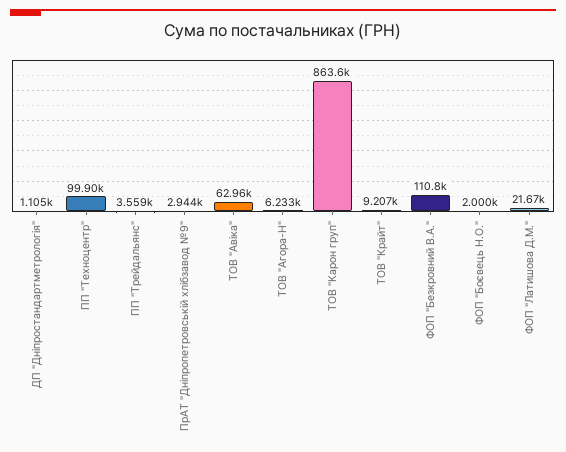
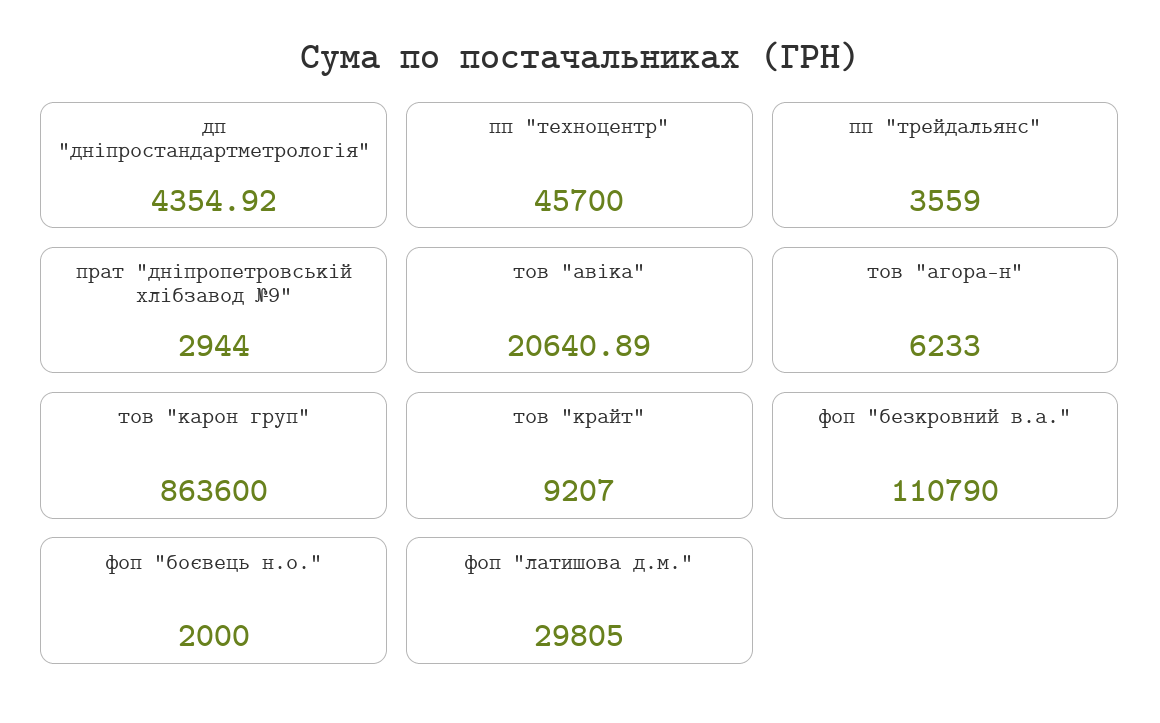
  {
-   "ДП \"Дніпростандартметрологія\"": 1105,
+   "ДП \"Дніпростандартметрологія\"": 4354.92,
-   "ПП \"Техноцентр\"": 99900,
+   "ПП \"Техноцентр\"": 45700,
    "ПП \"Трейдальянс\"": 3559,
    "ПрАТ \"Дніпропетровській хлібзавод №9\"": 2944,
-   "ТОВ \"Авіка\"": 62960,
+   "ТОВ \"Авіка\"": 20640.89,
    "ТОВ \"Агора-Н\"": 6233,
    "ТОВ \"Карон груп\"": 863600,
    "ТОВ \"Крайт\"": 9207,
    "ФОП \"Безкровний В.А.\"": 110790,
    "ФОП \"Боєвець Н.О.\"": 2000,
-   "ФОП \"Латишова Д.М.\"": 21670
+   "ФОП \"Латишова Д.М.\"": 29805
  }

